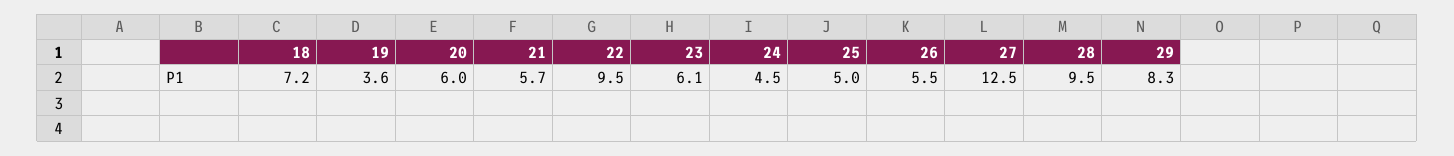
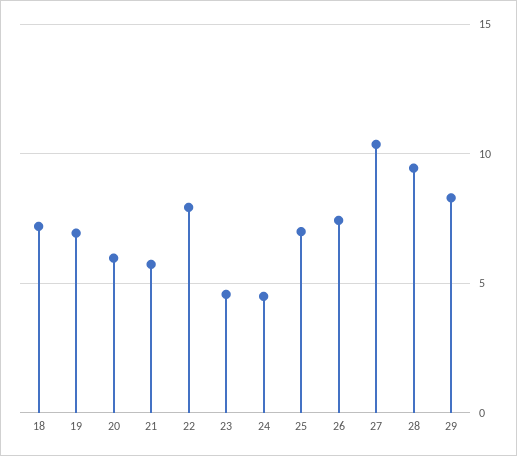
  {
    "18": 7.2,
-   "19": 3.6,
+   "19": 7,
    "20": 6,
    "21": 5.7,
-   "22": 9.5,
+   "22": 8,
-   "23": 6.1,
+   "23": 4.5,
    "24": 4.5,
-   "25": 5,
+   "25": 7,
-   "26": 5.5,
+   "26": 7.5,
-   "27": 12.5,
+   "27": 10.5,
    "28": 9.5,
    "29": 8.3
  }

